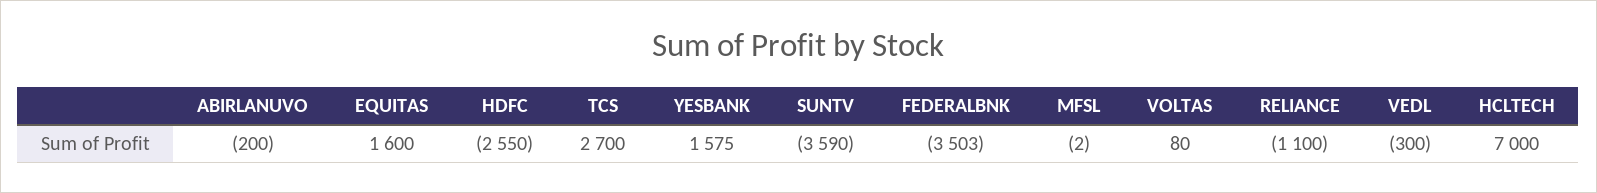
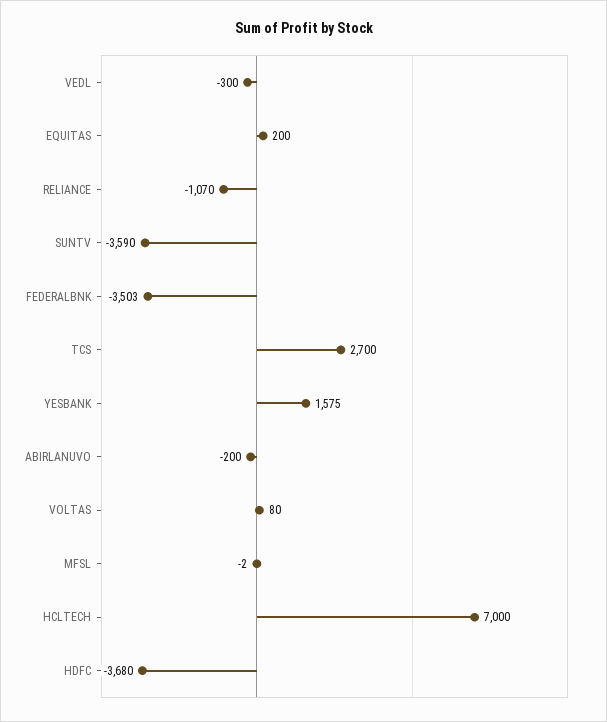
  {
    "ABIRLANUVO": -200,
-   "EQUITAS": 1600,
+   "EQUITAS": 200,
-   "HDFC": -2550,
+   "HDFC": -3680,
    "TCS": 2700,
    "YESBANK": 1575,
    "SUNTV": -3590,
    "FEDERALBNK": -3503,
    "MFSL": -2,
    "VOLTAS": 80,
-   "RELIANCE": -1100,
+   "RELIANCE": -1070,
    "VEDL": -300,
    "HCLTECH": 7000
  }

